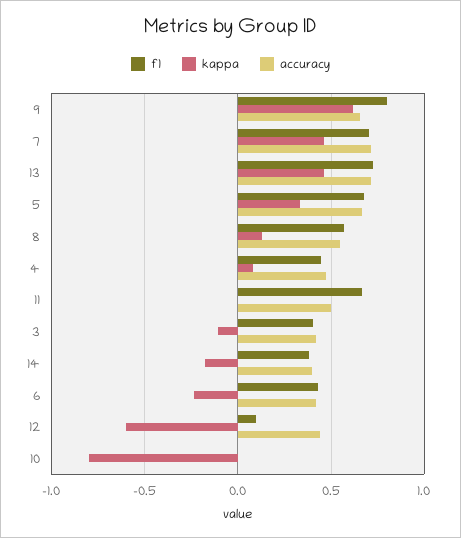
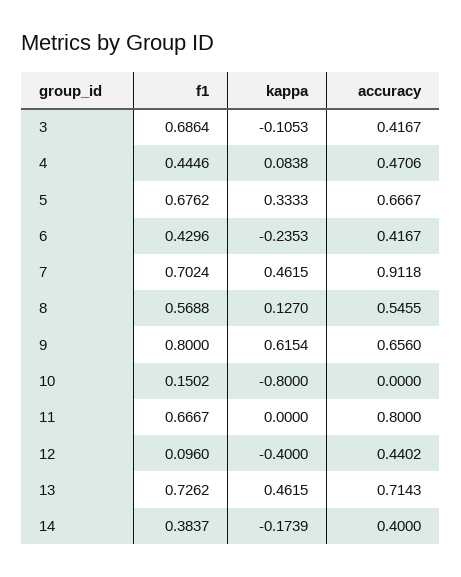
  {
    "f1": {
      "9": 0.8,
      "7": 0.7024,
      "13": 0.7262,
      "5": 0.6762,
      "8": 0.5688,
      "4": 0.4446,
      "11": 0.6667,
-     "3": 0.4,
+     "3": 0.6864,
      "14": 0.3837,
      "6": 0.4296,
      "12": 0.096,
-     "10": 0
+     "10": 0.1502
    },
    "kappa": {
      "9": 0.6154,
      "7": 0.4615,
      "13": 0.4615,
      "5": 0.3333,
      "8": 0.127,
      "4": 0.0838,
      "11": 0,
      "3": -0.1053,
      "14": -0.1739,
      "6": -0.2353,
-     "12": -0.6,
+     "12": -0.4,
      "10": -0.8
    },
    "accuracy": {
      "9": 0.656,
-     "7": 0.7,
+     "7": 0.9118,
      "13": 0.7143,
      "5": 0.6667,
      "8": 0.5455,
      "4": 0.4706,
-     "11": 0.5,
+     "11": 0.8,
      "3": 0.4167,
      "14": 0.4,
      "6": 0.4167,
      "12": 0.4402,
      "10": 0
    }
  }

